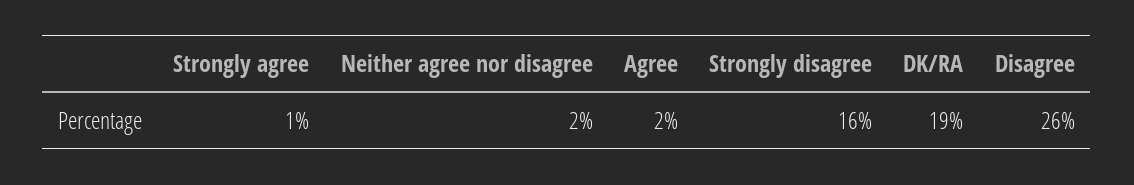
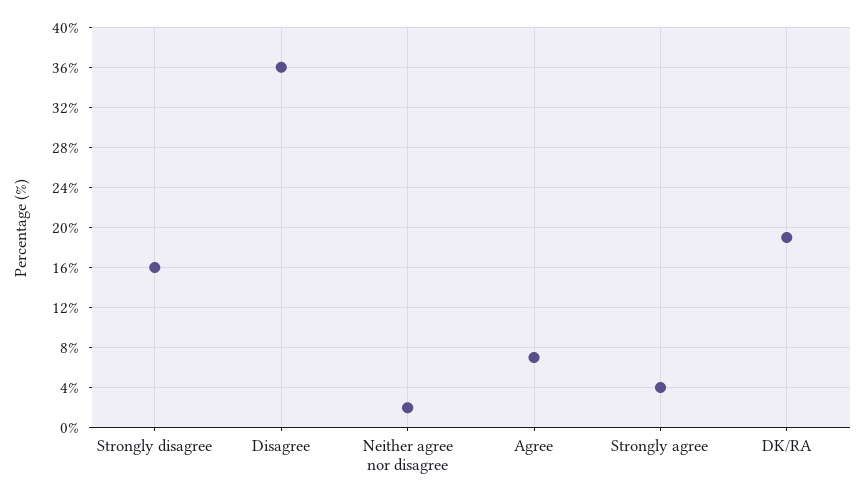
  {
-   "Strongly agree": 1,
+   "Strongly agree": 4,
    "Neither agree nor disagree": 2,
-   "Agree": 2,
+   "Agree": 7,
    "Strongly disagree": 16,
    "DK/RA": 19,
-   "Disagree": 26
+   "Disagree": 36
  }

